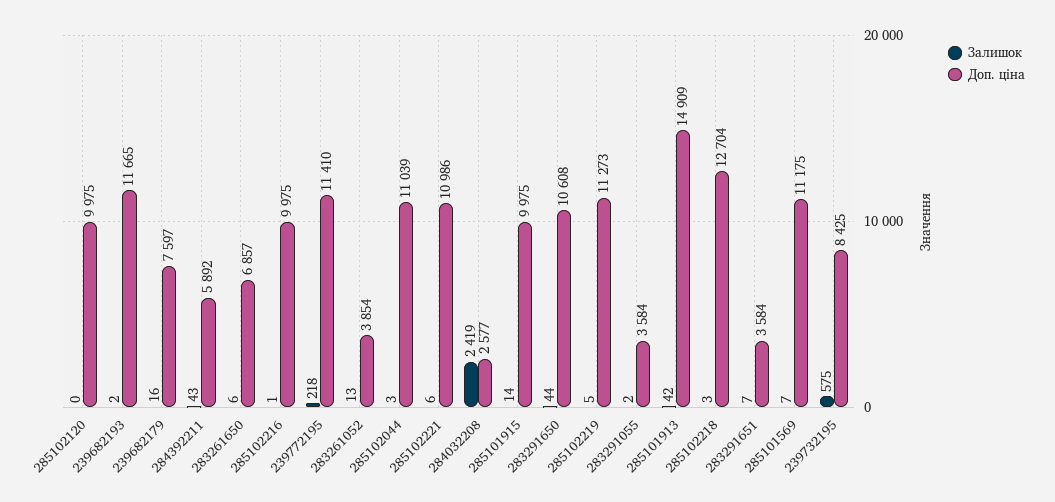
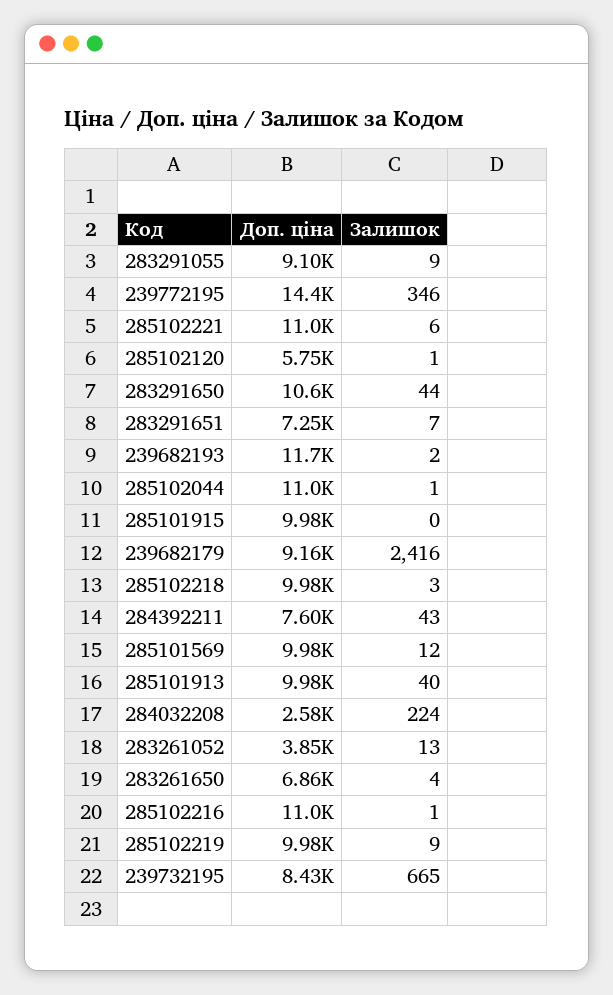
  {
    "Залишок": {
-     "285102120": 0,
+     "285102120": 1,
      "239682193": 2,
-     "239682179": 16,
+     "239682179": 2416,
      "284392211": 43,
-     "283261650": 6,
+     "283261650": 4,
      "285102216": 1,
-     "239772195": 218,
+     "239772195": 346,
      "283261052": 13,
-     "285102044": 3,
+     "285102044": 1,
      "285102221": 6,
-     "284032208": 2419,
+     "284032208": 224,
-     "285101915": 14,
+     "285101915": 0,
      "283291650": 44,
-     "285102219": 5,
+     "285102219": 9,
-     "283291055": 2,
+     "283291055": 9,
-     "285101913": 42,
+     "285101913": 40,
      "285102218": 3,
      "283291651": 7,
-     "285101569": 7,
+     "285101569": 12,
-     "239732195": 575
+     "239732195": 665
    },
    "Доп. ціна": {
-     "285102120": 9975,
+     "285102120": 5750,
      "239682193": 11665,
-     "239682179": 7597,
+     "239682179": 9160,
-     "284392211": 5892,
+     "284392211": 7600,
      "283261650": 6857,
-     "285102216": 9975,
+     "285102216": 11000,
-     "239772195": 11410,
+     "239772195": 14400,
      "283261052": 3854,
      "285102044": 11039,
      "285102221": 10986,
      "284032208": 2577,
      "285101915": 9975,
      "283291650": 10608,
-     "285102219": 11273,
+     "285102219": 9980,
-     "283291055": 3584,
+     "283291055": 9100,
-     "285101913": 14909,
+     "285101913": 9980,
-     "285102218": 12704,
+     "285102218": 9980,
-     "283291651": 3584,
+     "283291651": 7250,
-     "285101569": 11175,
+     "285101569": 9980,
      "239732195": 8425
    }
  }

